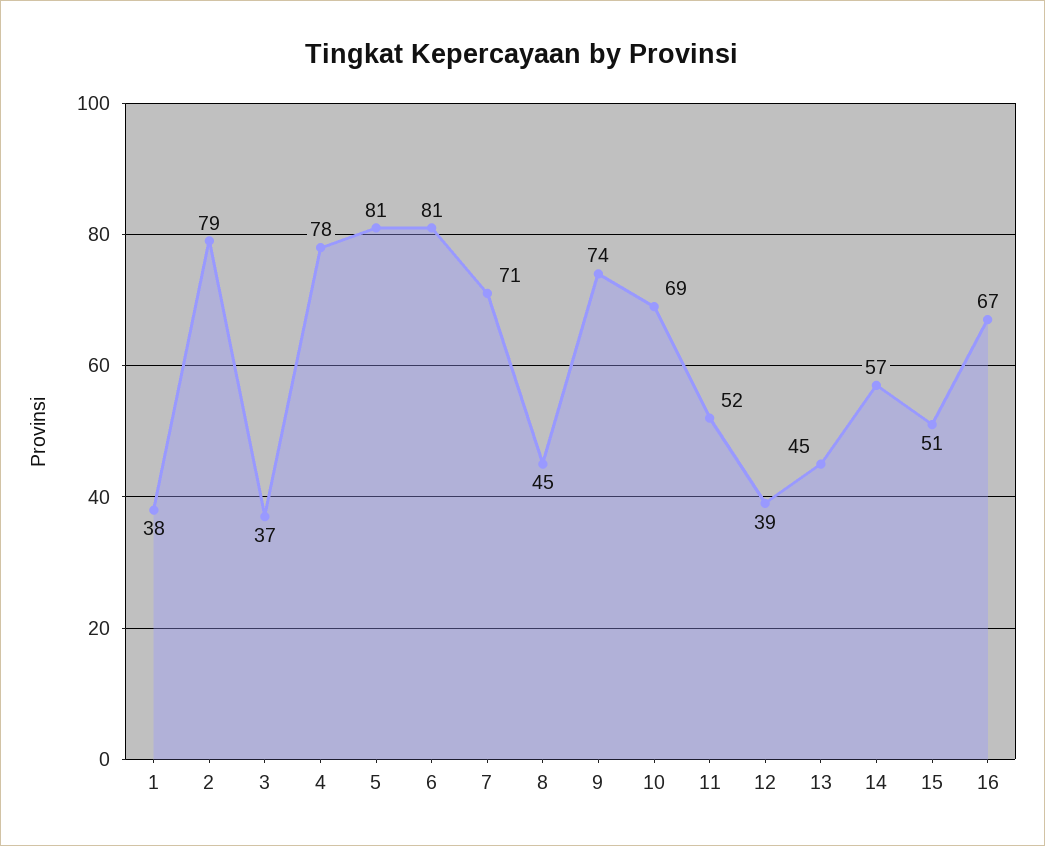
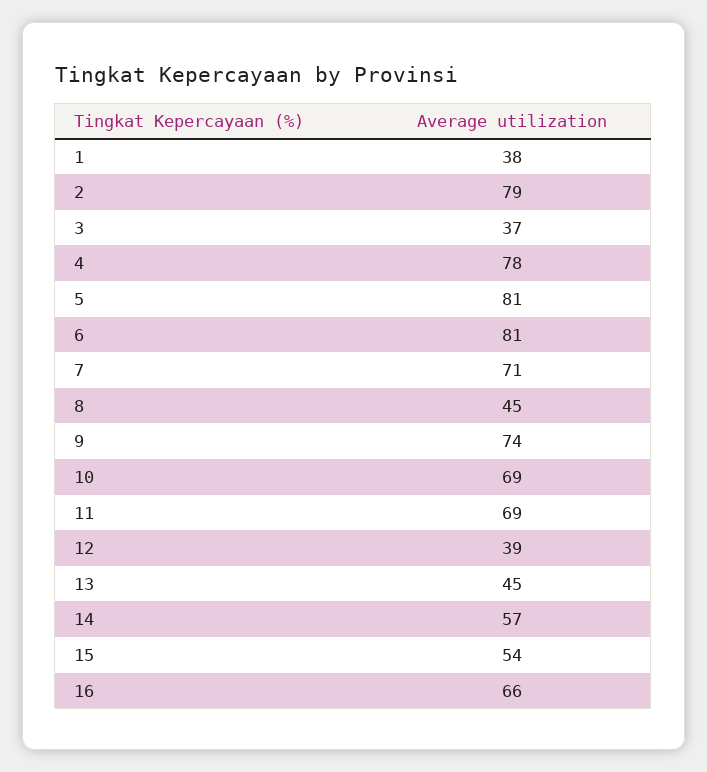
  {
    "1": 38,
    "2": 79,
    "3": 37,
    "4": 78,
    "5": 81,
    "6": 81,
    "7": 71,
    "8": 45,
    "9": 74,
    "10": 69,
-   "11": 52,
+   "11": 69,
    "12": 39,
    "13": 45,
    "14": 57,
-   "15": 51,
+   "15": 54,
-   "16": 67
+   "16": 66
  }

